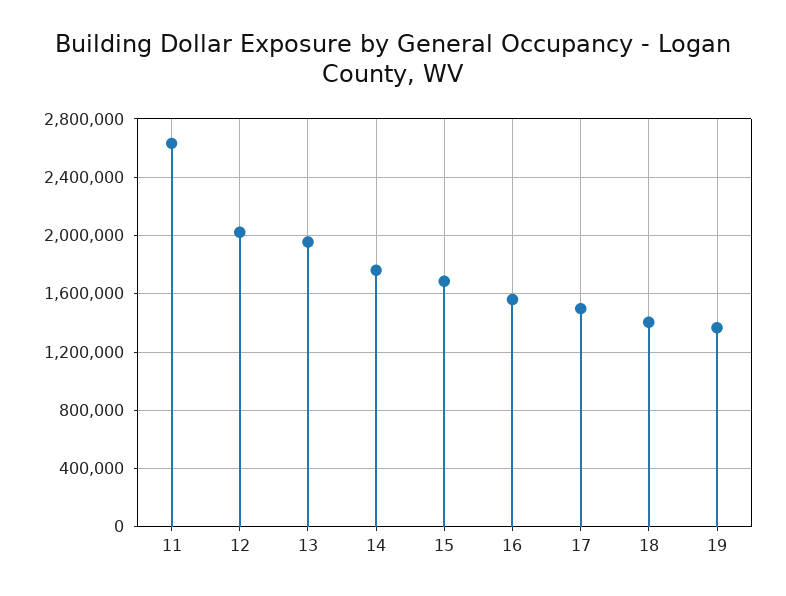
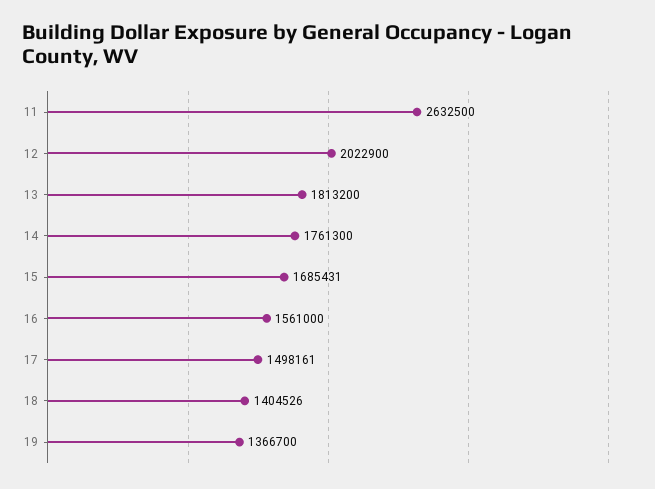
  {
    "11": 2632500,
    "12": 2022900,
-   "13": 1950000,
+   "13": 1813200,
    "14": 1761300,
    "15": 1685431,
    "16": 1561000,
    "17": 1498161,
    "18": 1404526,
    "19": 1366700
  }

